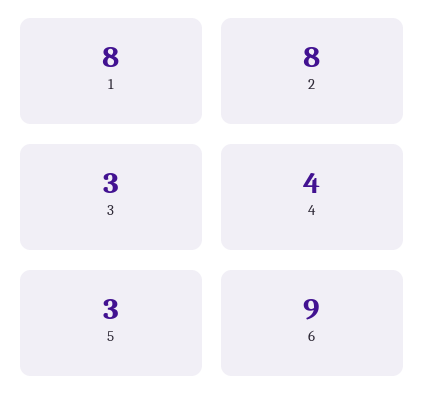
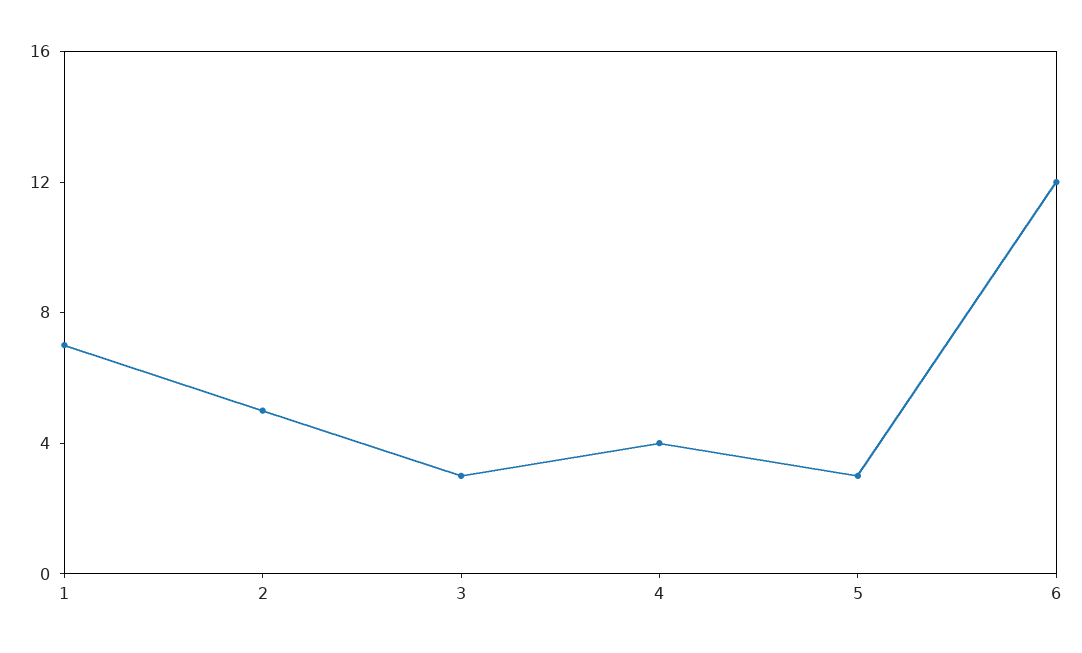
  {
-   "1": 8,
+   "1": 7,
-   "2": 8,
+   "2": 5,
    "3": 3,
    "4": 4,
    "5": 3,
-   "6": 9
+   "6": 12
  }

